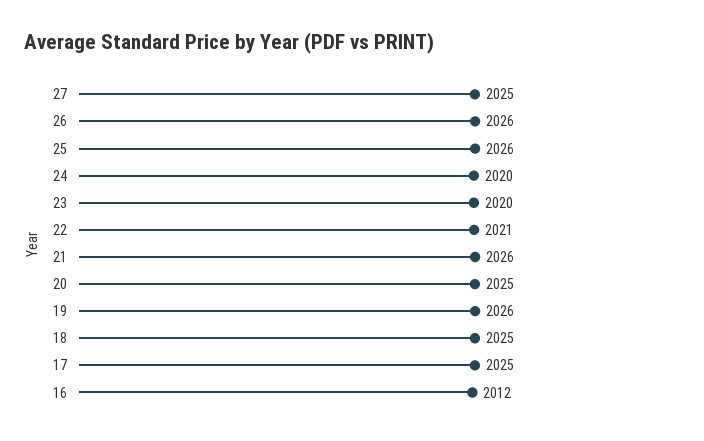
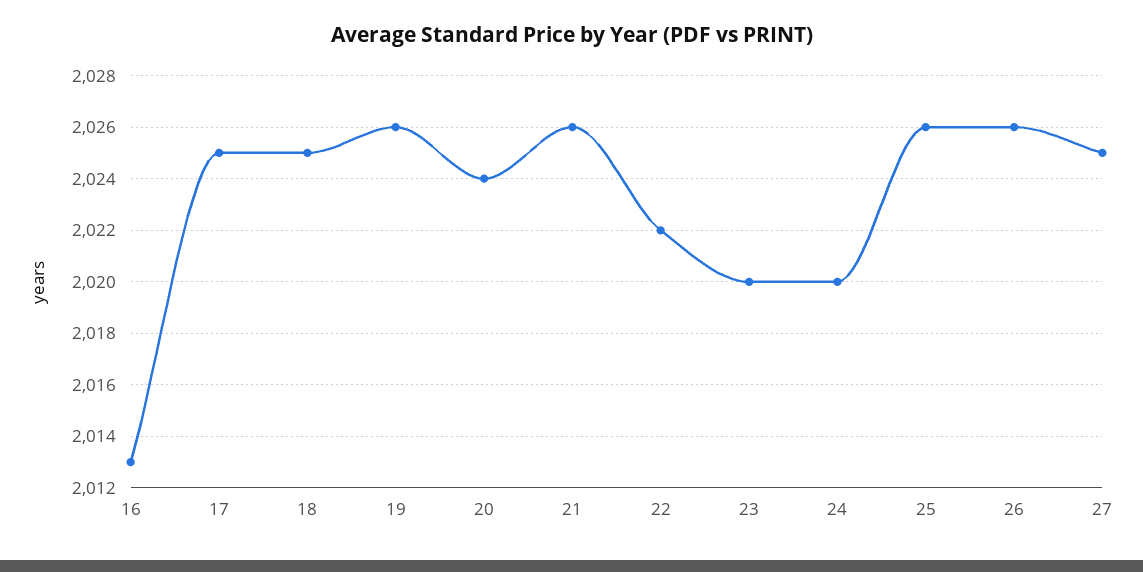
  {
    "27": 2025,
    "26": 2026,
    "25": 2026,
    "24": 2020,
    "23": 2020,
-   "22": 2021,
+   "22": 2022,
    "21": 2026,
-   "20": 2025,
+   "20": 2024,
    "19": 2026,
    "18": 2025,
    "17": 2025,
-   "16": 2012
+   "16": 2013
  }

